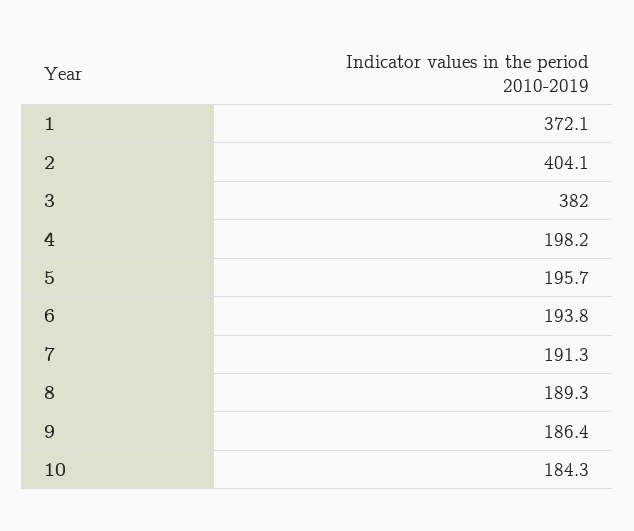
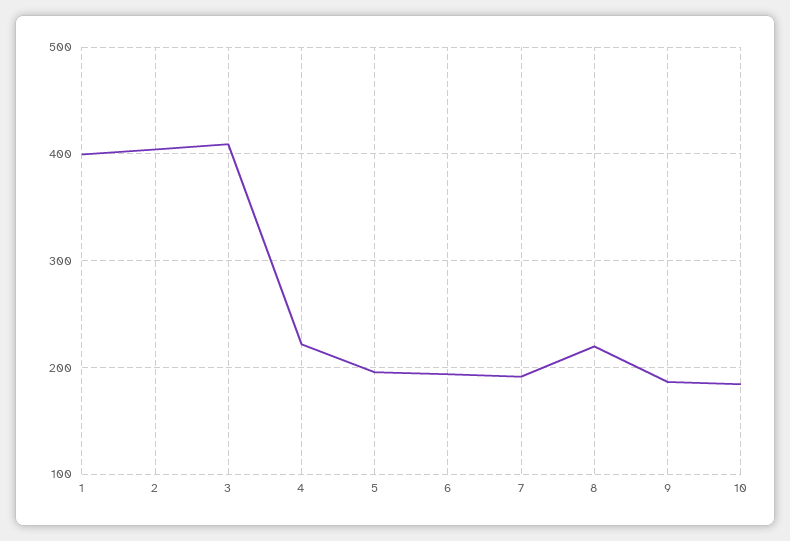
  {
-   "1": 372.1,
+   "1": 400,
    "2": 404.1,
-   "3": 382,
+   "3": 410,
-   "4": 198.2,
+   "4": 220,
    "5": 195.7,
    "6": 193.8,
    "7": 191.3,
-   "8": 189.3,
+   "8": 220,
    "9": 186.4,
    "10": 184.3
  }

